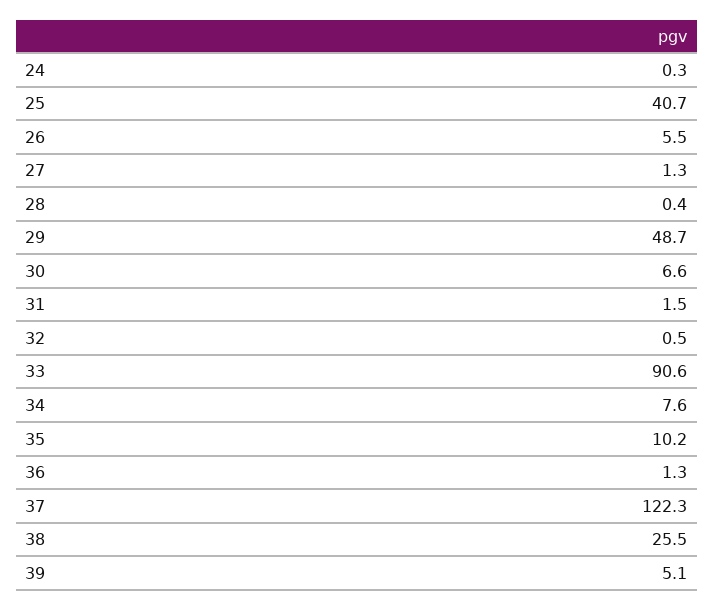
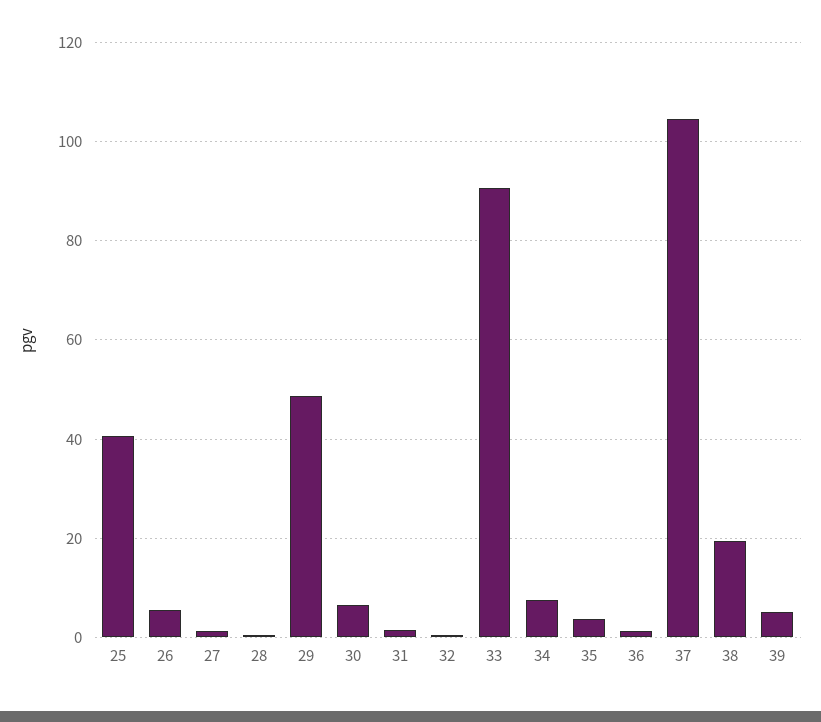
  {
-   "24": 0.3,
    "25": 40.7,
    "26": 5.5,
    "27": 1.3,
    "28": 0.4,
    "29": 48.7,
    "30": 6.6,
    "31": 1.5,
    "32": 0.5,
    "33": 90.6,
    "34": 7.6,
-   "35": 10.2,
+   "35": 4,
    "36": 1.3,
-   "37": 122.3,
+   "37": 104,
-   "38": 25.5,
+   "38": 20,
    "39": 5.1
  }

